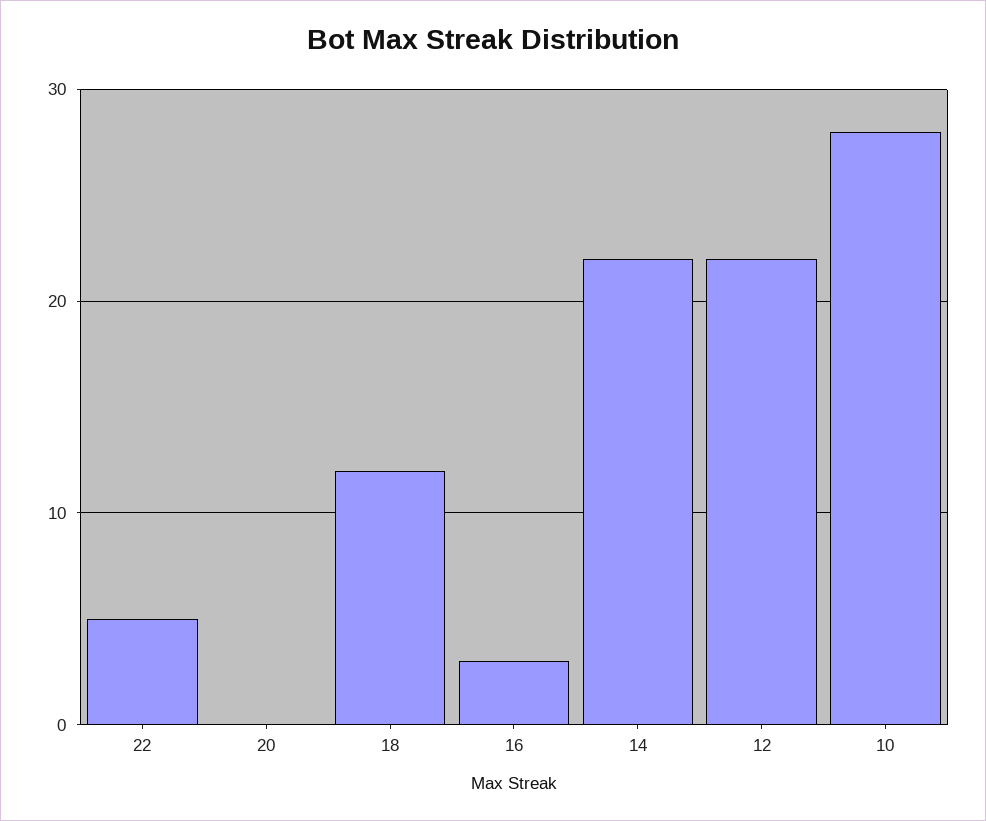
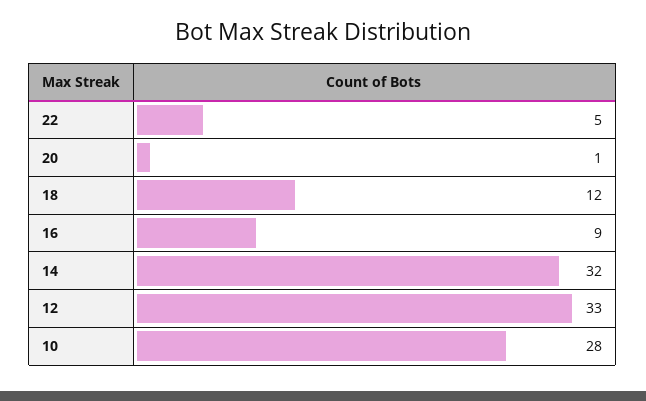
  {
    "22": 5,
-   "20": 0,
+   "20": 1,
    "18": 12,
-   "16": 3,
+   "16": 9,
-   "14": 22,
+   "14": 32,
-   "12": 22,
+   "12": 33,
    "10": 28
  }

